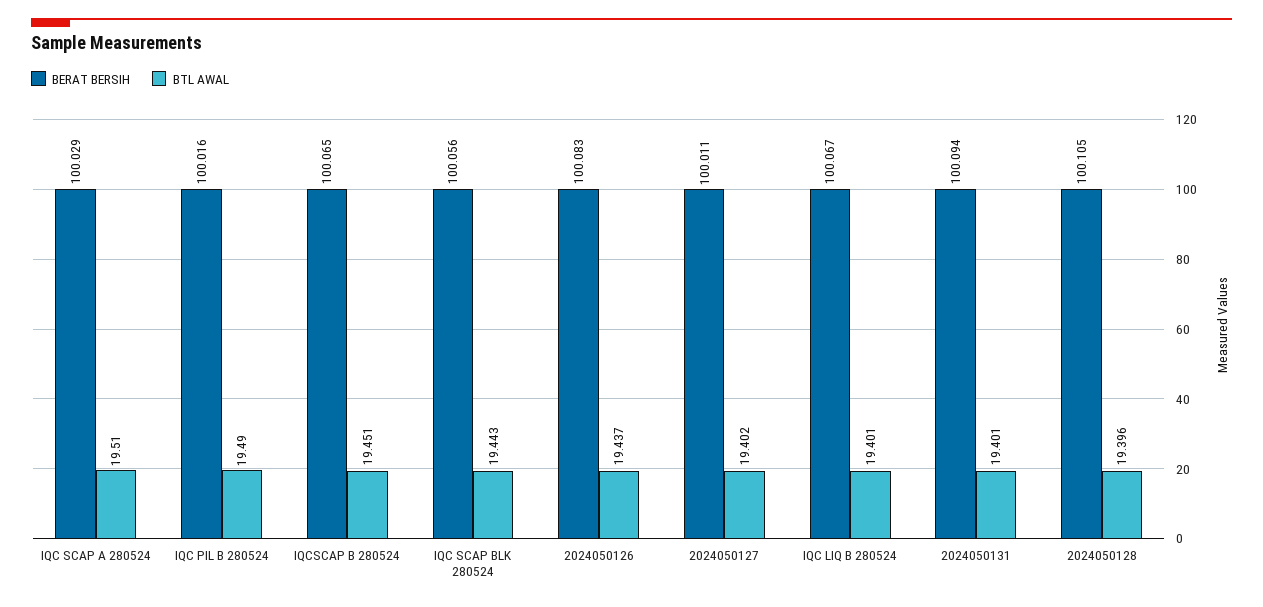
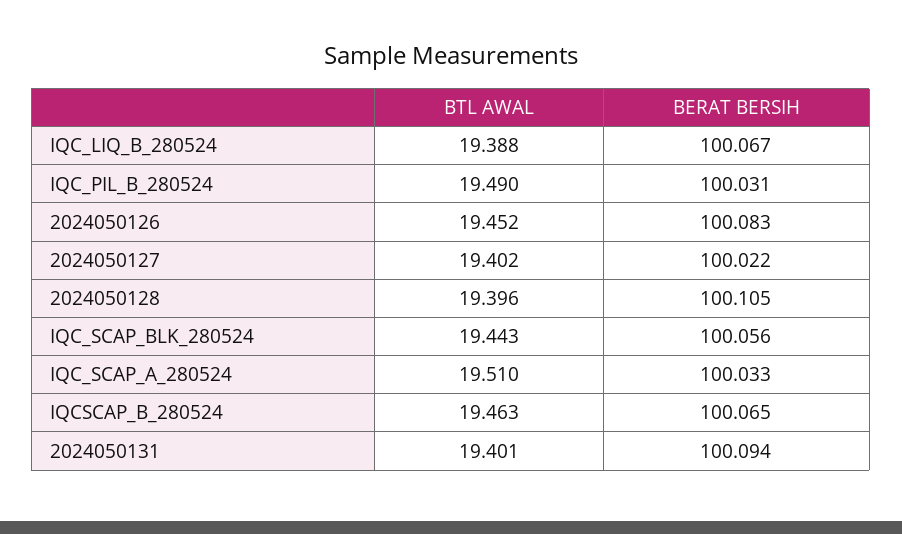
  {
    "BERAT BERSIH": {
-     "IQC SCAP A 280524": 100.029,
+     "IQC SCAP A 280524": 100.033,
-     "IQC PIL B 280524": 100.016,
+     "IQC PIL B 280524": 100.031,
      "IQCSCAP B 280524": 100.065,
      "IQC SCAP BLK 280524": 100.056,
      "2024050126": 100.083,
-     "2024050127": 100.011,
+     "2024050127": 100.022,
      "IQC LIQ B 280524": 100.067,
      "2024050131": 100.094,
      "2024050128": 100.105
    },
    "BTL AWAL": {
      "IQC SCAP A 280524": 19.51,
      "IQC PIL B 280524": 19.49,
-     "IQCSCAP B 280524": 19.451,
+     "IQCSCAP B 280524": 19.463,
      "IQC SCAP BLK 280524": 19.443,
-     "2024050126": 19.437,
+     "2024050126": 19.452,
      "2024050127": 19.402,
-     "IQC LIQ B 280524": 19.401,
+     "IQC LIQ B 280524": 19.388,
      "2024050131": 19.401,
      "2024050128": 19.396
    }
  }

